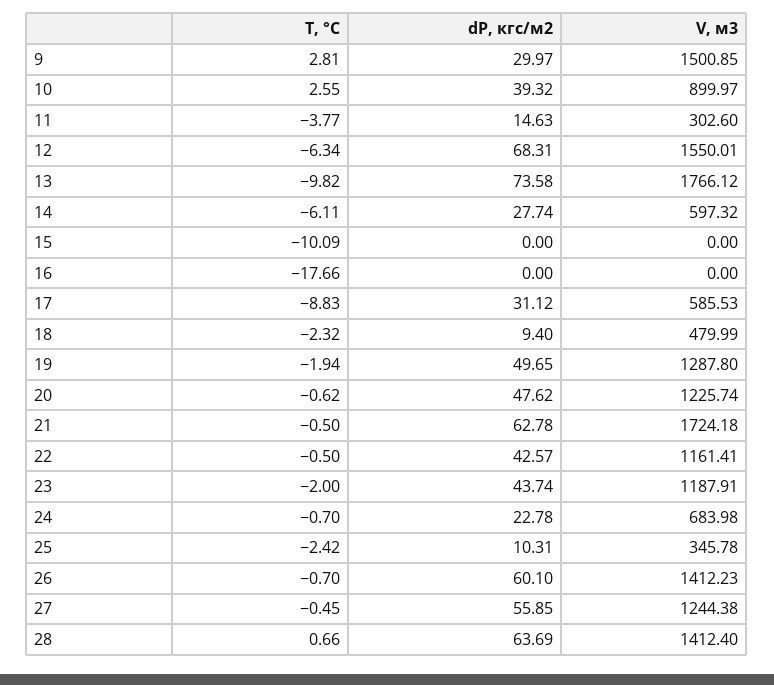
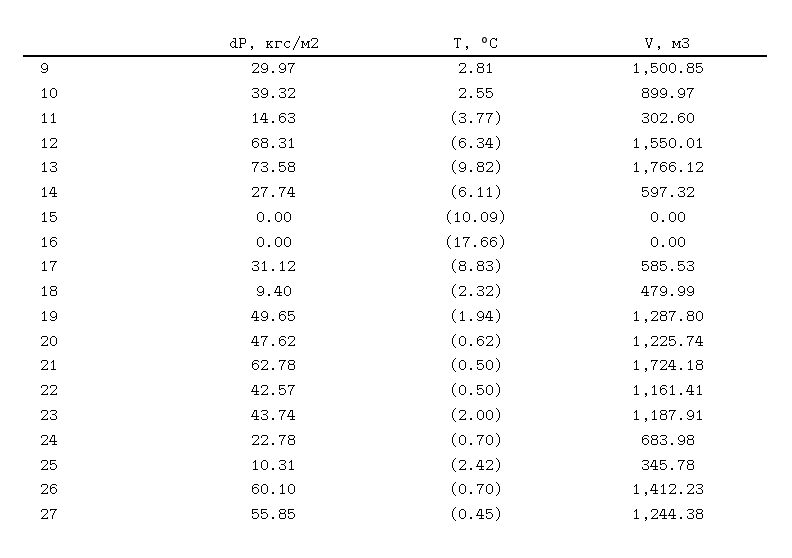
  {
    "T, °C": {
      "9": 2.81,
      "10": 2.55,
      "11": -3.77,
      "12": -6.34,
      "13": -9.82,
      "14": -6.11,
      "15": -10.09,
      "16": -17.66,
      "17": -8.83,
      "18": -2.32,
      "19": -1.94,
      "20": -0.62,
      "21": -0.5,
      "22": -0.5,
      "23": -2,
      "24": -0.7,
      "25": -2.42,
      "26": -0.7,
-     "27": -0.45,
+     "27": -0.45
-     "28": 0.66
    },
    "dP, кгс/м2": {
      "9": 29.97,
      "10": 39.32,
      "11": 14.63,
      "12": 68.31,
      "13": 73.58,
      "14": 27.74,
      "15": 0,
      "16": 0,
      "17": 31.12,
      "18": 9.4,
      "19": 49.65,
      "20": 47.62,
      "21": 62.78,
      "22": 42.57,
      "23": 43.74,
      "24": 22.78,
      "25": 10.31,
      "26": 60.1,
-     "27": 55.85,
+     "27": 55.85
-     "28": 63.69
    },
    "V, м3": {
      "9": 1500.85,
      "10": 899.97,
      "11": 302.6,
      "12": 1550.01,
      "13": 1766.12,
      "14": 597.32,
      "15": 0,
      "16": 0,
      "17": 585.53,
      "18": 479.99,
      "19": 1287.8,
      "20": 1225.74,
      "21": 1724.18,
      "22": 1161.41,
      "23": 1187.91,
      "24": 683.98,
      "25": 345.78,
      "26": 1412.23,
-     "27": 1244.38,
+     "27": 1244.38
-     "28": 1412.4
    }
  }

